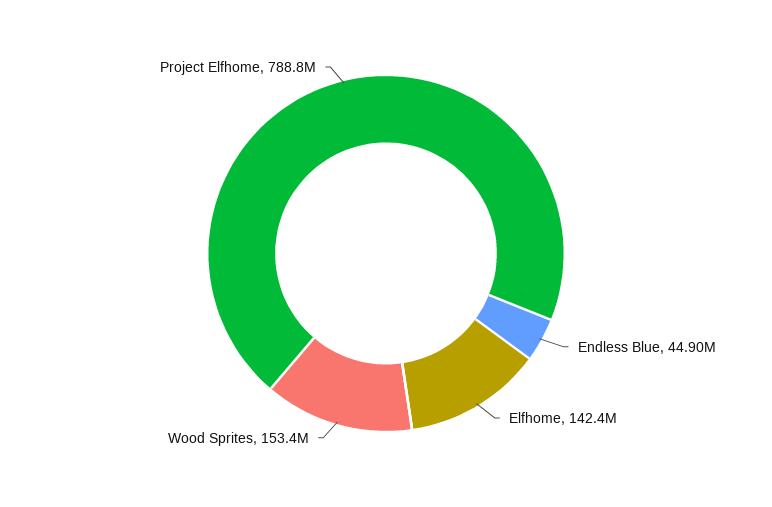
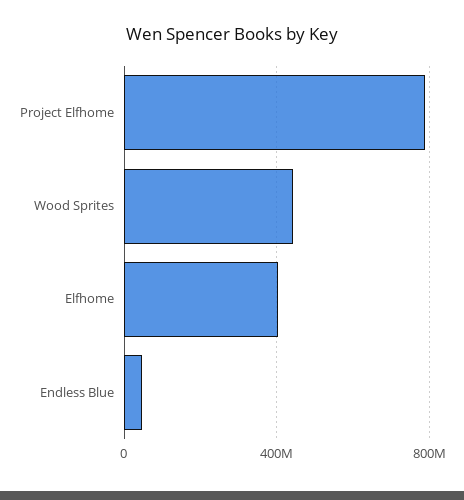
  {
    "Endless Blue": 44900000,
-   "Elfhome": 142400000,
+   "Elfhome": 400000000,
-   "Wood Sprites": 153400000,
+   "Wood Sprites": 450000000,
    "Project Elfhome": 788800000
  }

